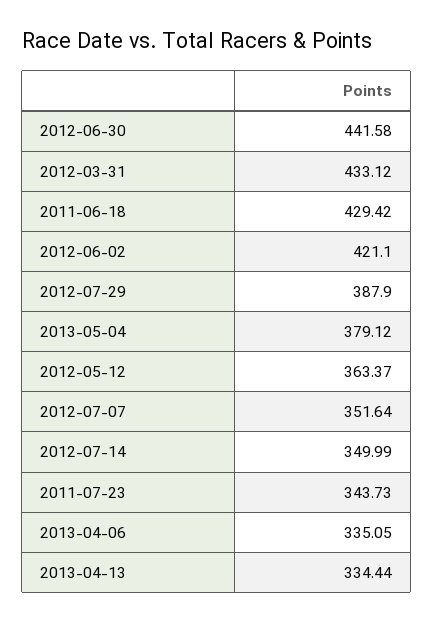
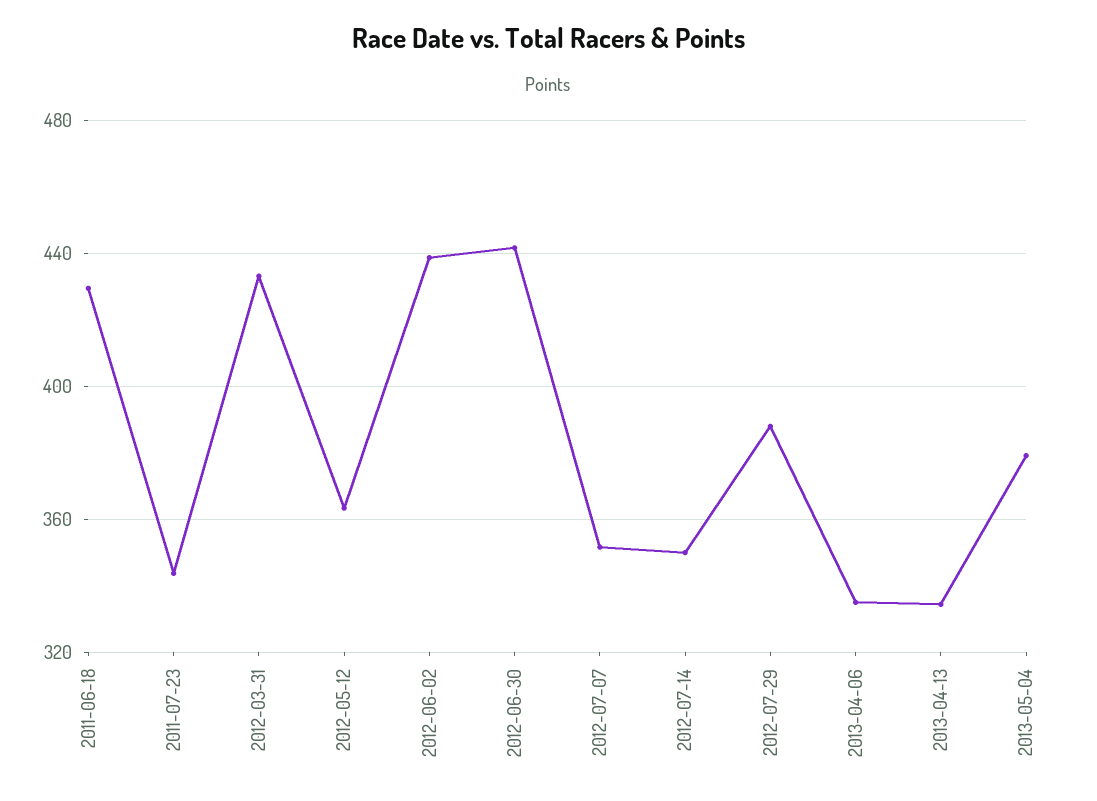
  {
    "2012-06-30": 441.58,
    "2012-03-31": 433.12,
    "2011-06-18": 429.42,
-   "2012-06-02": 421.1,
+   "2012-06-02": 440,
    "2012-07-29": 387.9,
    "2013-05-04": 379.12,
    "2012-05-12": 363.37,
    "2012-07-07": 351.64,
    "2012-07-14": 349.99,
    "2011-07-23": 343.73,
    "2013-04-06": 335.05,
    "2013-04-13": 334.44
  }

